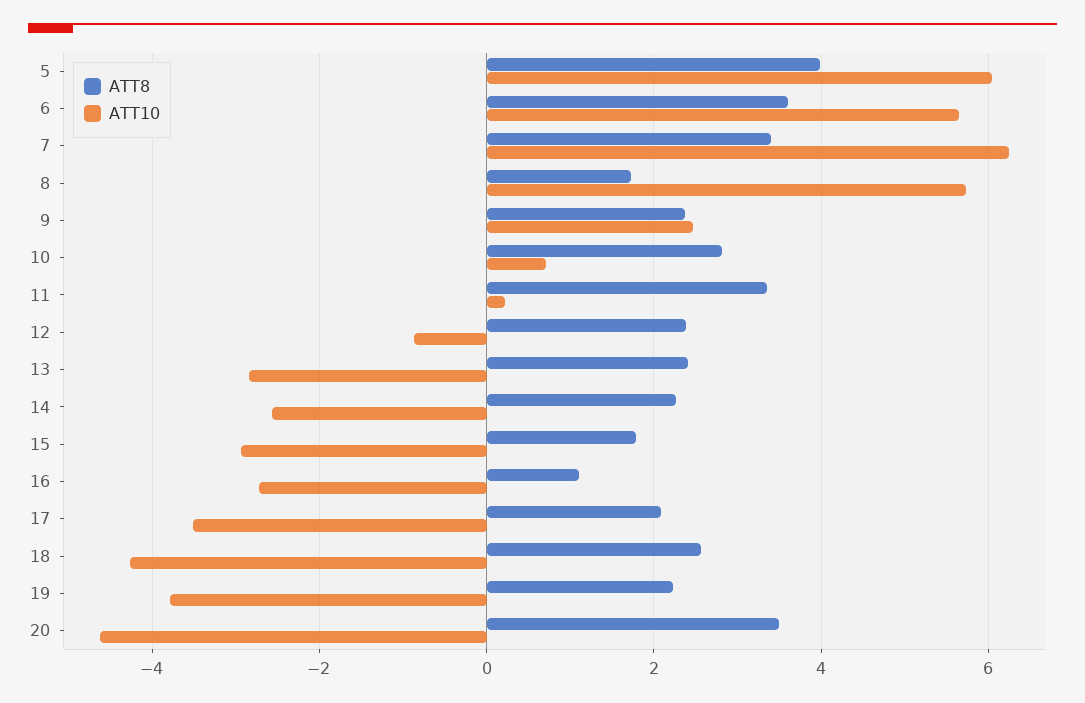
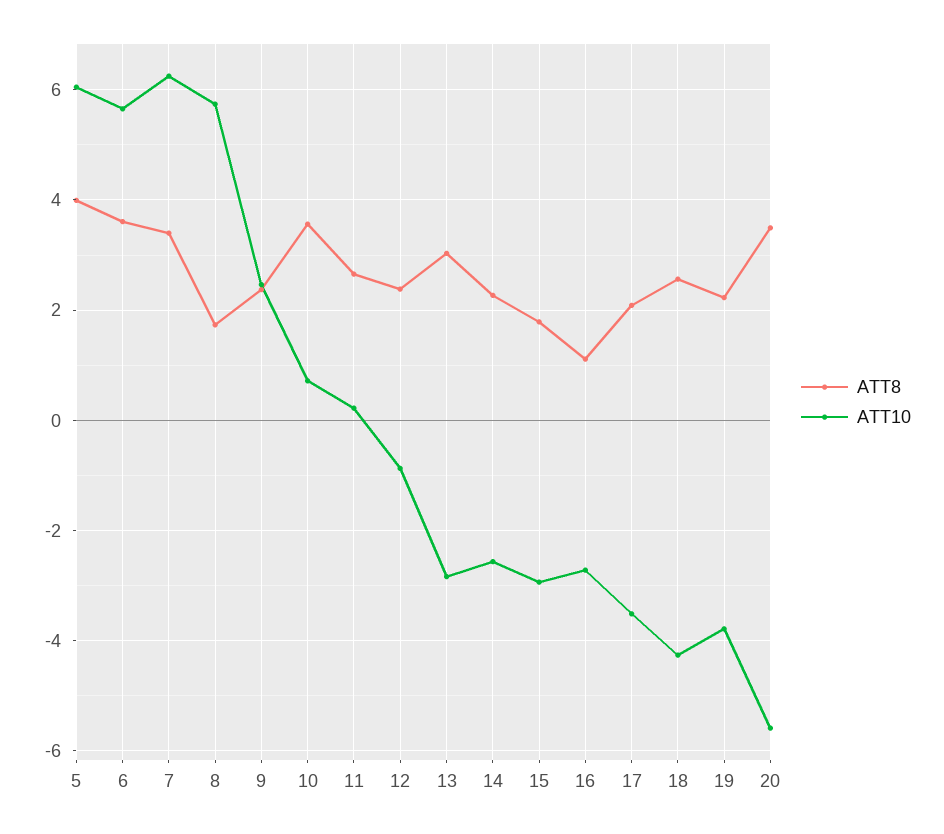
  {
    "ATT8": {
      "5": 4,
      "6": 3.6,
      "7": 3.4,
      "8": 1.8,
      "9": 2.4,
-     "10": 2.8,
+     "10": 3.6,
-     "11": 3.4,
+     "11": 2.6,
      "12": 2.4,
-     "13": 2.4,
+     "13": 3,
      "14": 2.2,
      "15": 1.8,
      "16": 1.2,
      "17": 2,
      "18": 2.6,
      "19": 2.2,
      "20": 3.4
    },
    "ATT10": {
      "5": 6,
      "6": 5.6,
      "7": 6.2,
      "8": 5.8,
      "9": 2.4,
      "10": 0.8,
      "11": 0.2,
      "12": -0.8,
      "13": -2.8,
      "14": -2.6,
      "15": -3,
      "16": -2.8,
      "17": -3.6,
      "18": -4.2,
      "19": -3.8,
-     "20": -4.6
+     "20": -5.6
    }
  }

